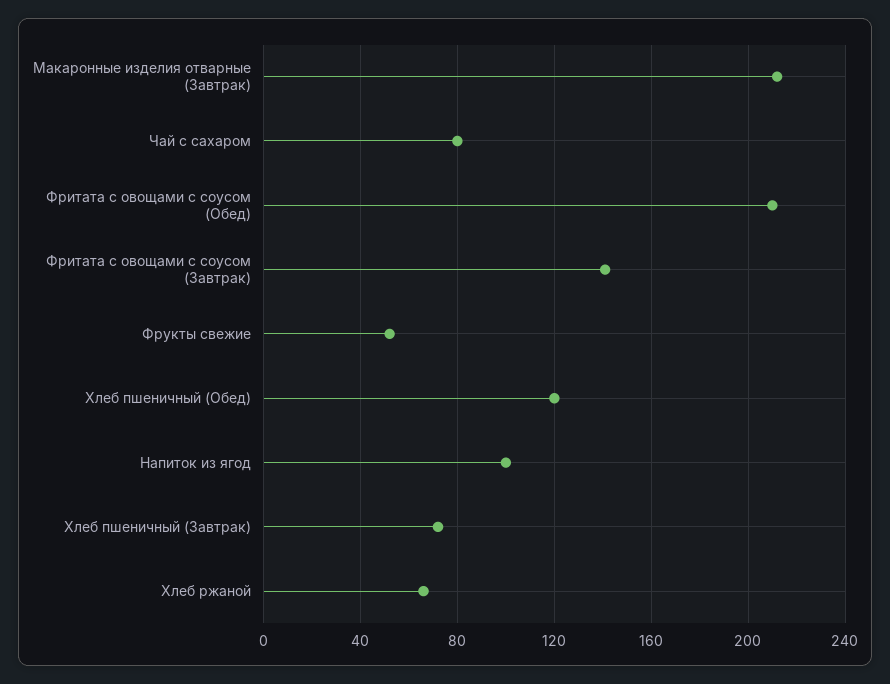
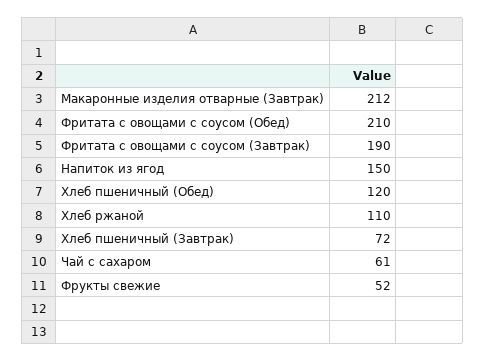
  {
    "Макаронные изделия отварные (Завтрак)": 212,
-   "Чай с сахаром": 80,
+   "Чай с сахаром": 61,
    "Фритата с овощами с соусом (Обед)": 210,
-   "Фритата с овощами с соусом (Завтрак)": 140,
+   "Фритата с овощами с соусом (Завтрак)": 190,
    "Фрукты свежие": 52,
    "Хлеб пшеничный (Обед)": 120,
-   "Напиток из ягод": 100,
+   "Напиток из ягод": 150,
    "Хлеб пшеничный (Завтрак)": 72,
-   "Хлеб ржаной": 65
+   "Хлеб ржаной": 110
  }

